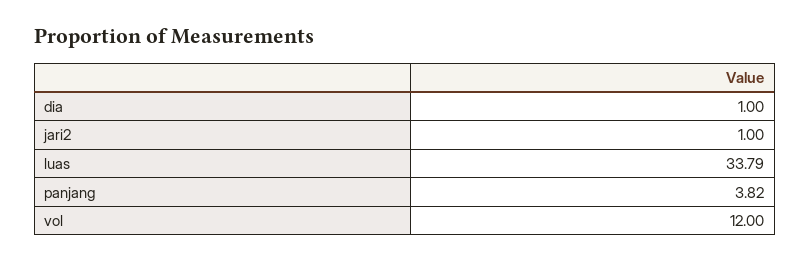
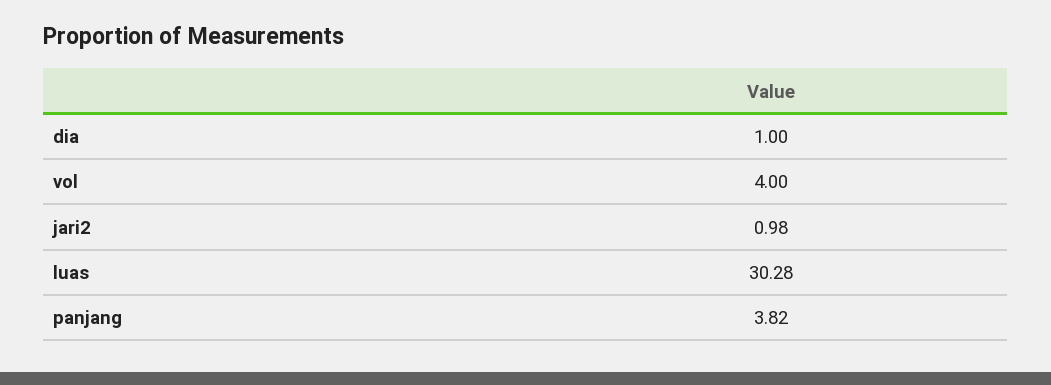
  {
    "dia": 1,
-   "jari2": 1,
+   "jari2": 0.98,
-   "luas": 33.79,
+   "luas": 30.28,
    "panjang": 3.82,
-   "vol": 12
+   "vol": 4
  }

